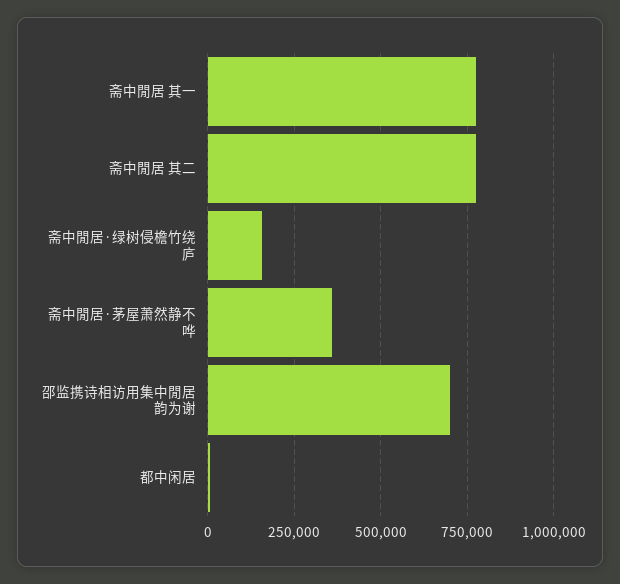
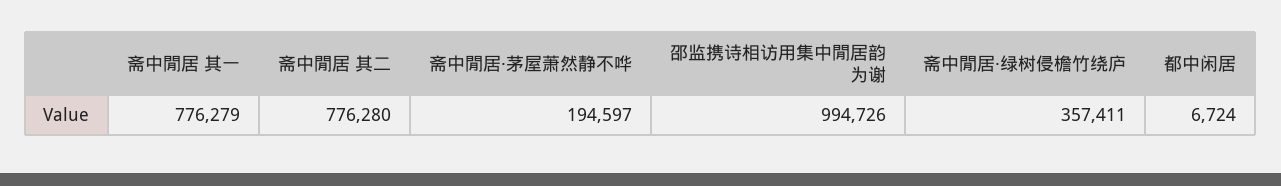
  {
    "斋中閒居 其一": 776279,
    "斋中閒居 其二": 776280,
-   "斋中閒居·绿树侵檐竹绕庐": 150000,
+   "斋中閒居·绿树侵檐竹绕庐": 357411,
-   "斋中閒居·茅屋萧然静不哗": 350000,
+   "斋中閒居·茅屋萧然静不哗": 194597,
-   "邵监携诗相访用集中閒居韵为谢": 700000,
+   "邵监携诗相访用集中閒居韵为谢": 994726,
    "都中闲居": 6724
  }

